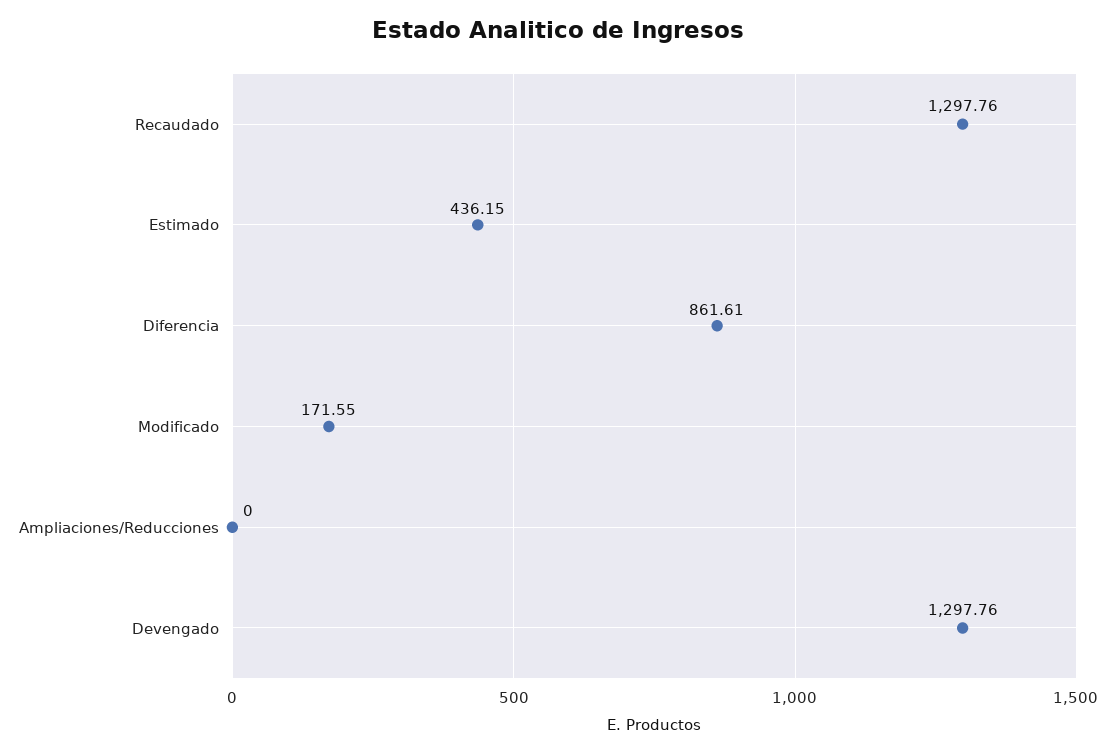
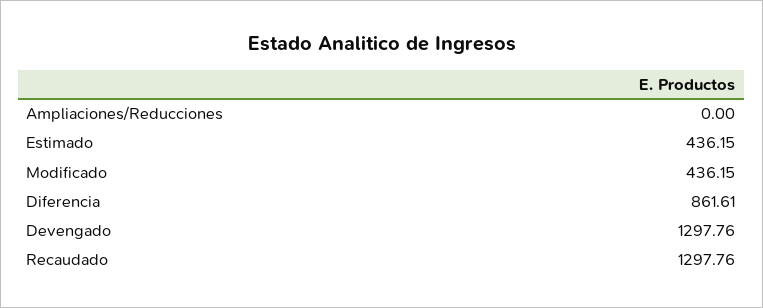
  {
    "Recaudado": 1297.76,
    "Estimado": 436.15,
    "Diferencia": 861.61,
-   "Modificado": 171.55,
+   "Modificado": 436.15,
    "Ampliaciones/Reducciones": 0,
    "Devengado": 1297.76
  }

